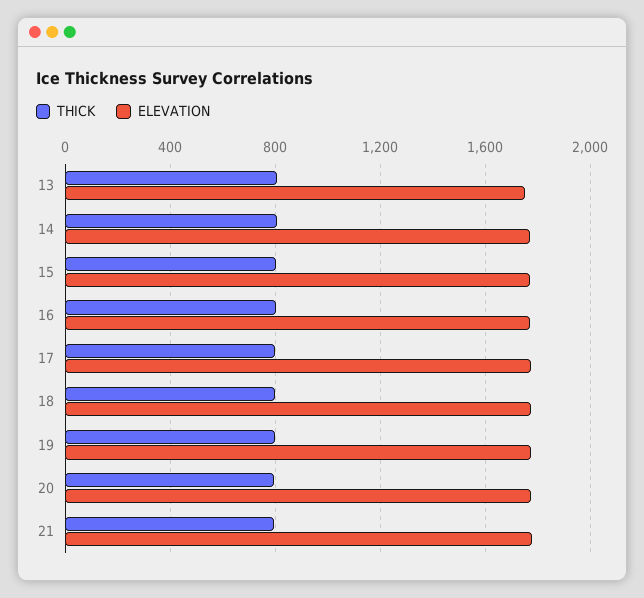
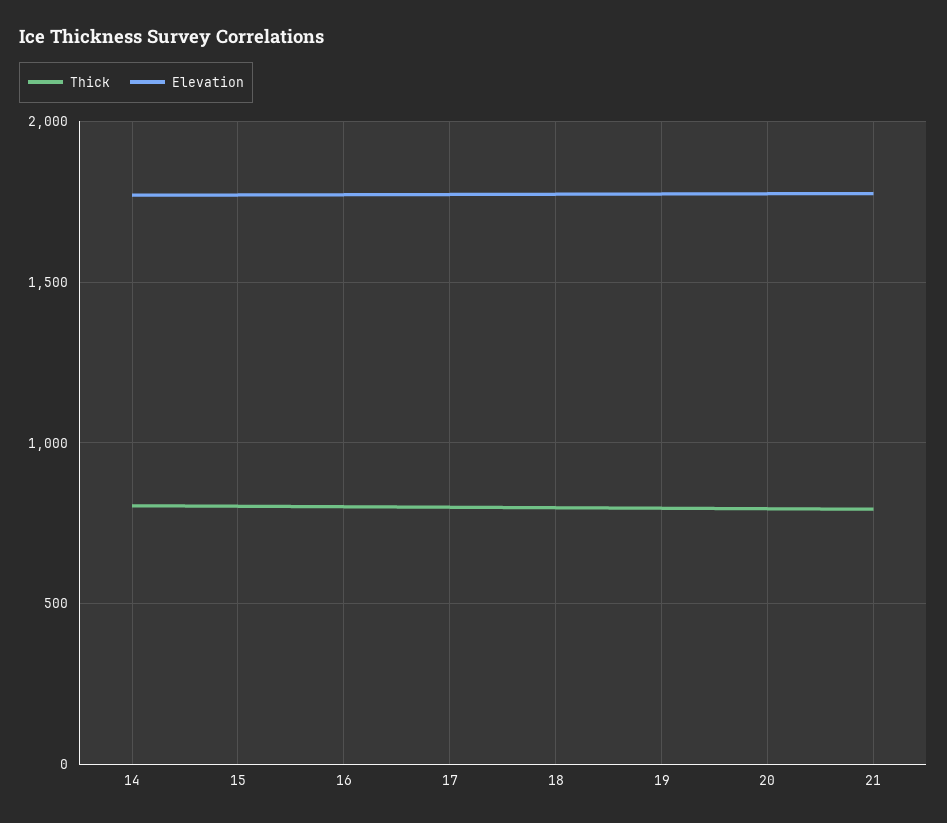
  {
    "THICK": {
-     "13": 800,
      "14": 800,
      "15": 800,
      "16": 800,
      "17": 800,
      "18": 800,
      "19": 800,
      "20": 800,
      "21": 800
    },
    "ELEVATION": {
-     "13": 1750,
      "14": 1750,
      "15": 1750,
      "16": 1750,
      "17": 1750,
      "18": 1750,
      "19": 1750,
      "20": 1800,
      "21": 1800
    }
  }

